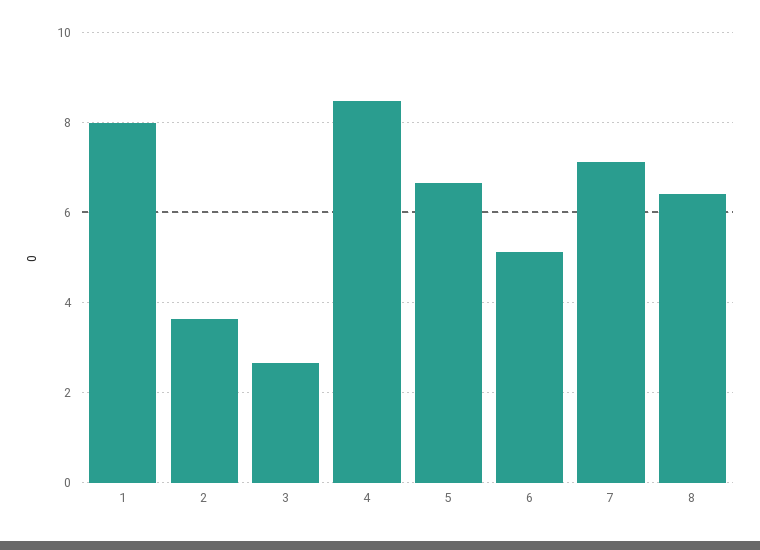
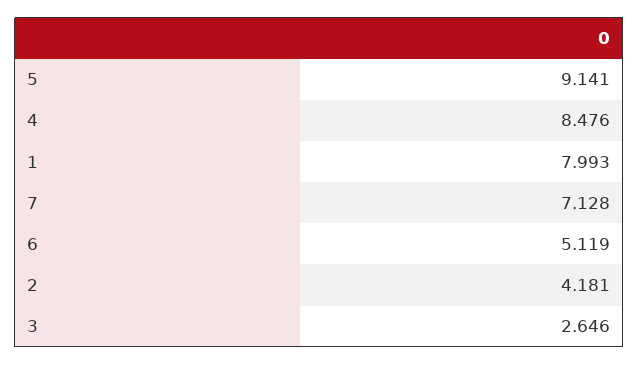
  {
    "1": 7.993,
-   "2": 3.6,
+   "2": 4.181,
    "3": 2.646,
    "4": 8.476,
-   "5": 6.6,
+   "5": 9.141,
    "6": 5.119,
-   "7": 7.128,
+   "7": 7.128
-   "8": 6.4
  }

